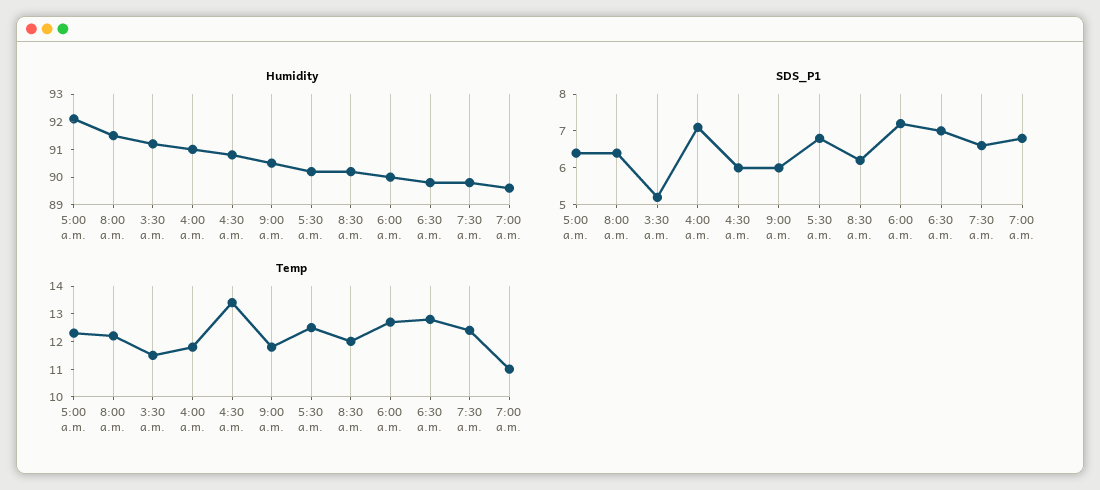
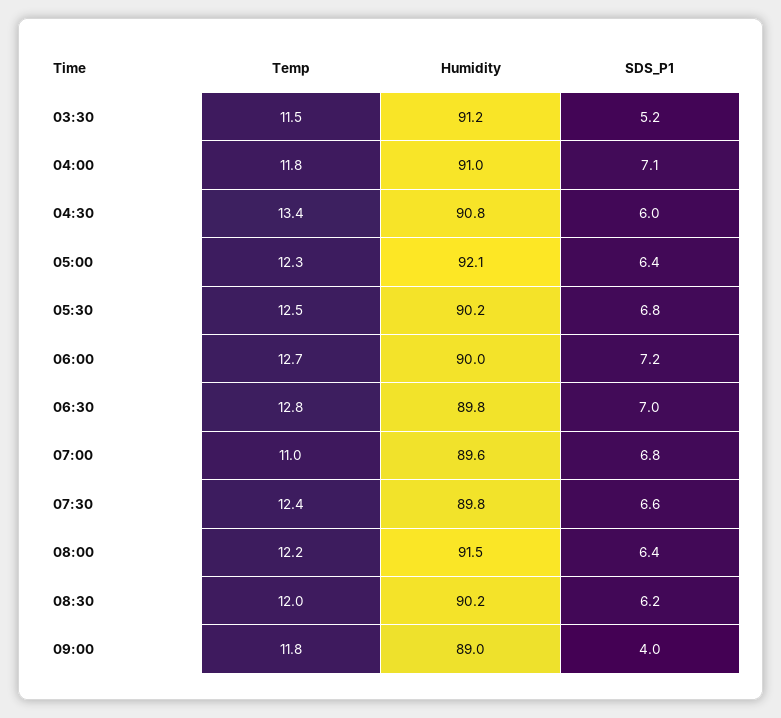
  {
    "Humidity": {
      "5:00 a.m.": 92.1,
      "8:00 a.m.": 91.5,
      "3:30 a.m.": 91.2,
      "4:00 a.m.": 91,
      "4:30 a.m.": 90.8,
-     "9:00 a.m.": 90.5,
+     "9:00 a.m.": 89,
      "5:30 a.m.": 90.2,
      "8:30 a.m.": 90.2,
      "6:00 a.m.": 90,
      "6:30 a.m.": 89.8,
      "7:30 a.m.": 89.8,
      "7:00 a.m.": 89.6
    },
    "SDS_P1": {
      "5:00 a.m.": 6.4,
      "8:00 a.m.": 6.4,
      "3:30 a.m.": 5.2,
      "4:00 a.m.": 7.1,
      "4:30 a.m.": 6,
-     "9:00 a.m.": 6,
+     "9:00 a.m.": 4,
      "5:30 a.m.": 6.8,
      "8:30 a.m.": 6.2,
      "6:00 a.m.": 7.2,
      "6:30 a.m.": 7,
      "7:30 a.m.": 6.6,
      "7:00 a.m.": 6.8
    },
    "Temp": {
      "5:00 a.m.": 12.3,
      "8:00 a.m.": 12.2,
      "3:30 a.m.": 11.5,
      "4:00 a.m.": 11.8,
      "4:30 a.m.": 13.4,
      "9:00 a.m.": 11.8,
      "5:30 a.m.": 12.5,
      "8:30 a.m.": 12,
      "6:00 a.m.": 12.7,
      "6:30 a.m.": 12.8,
      "7:30 a.m.": 12.4,
      "7:00 a.m.": 11
    }
  }

